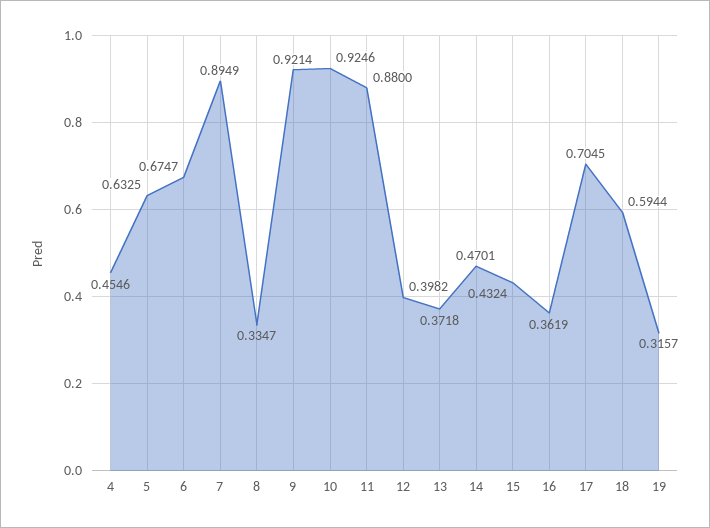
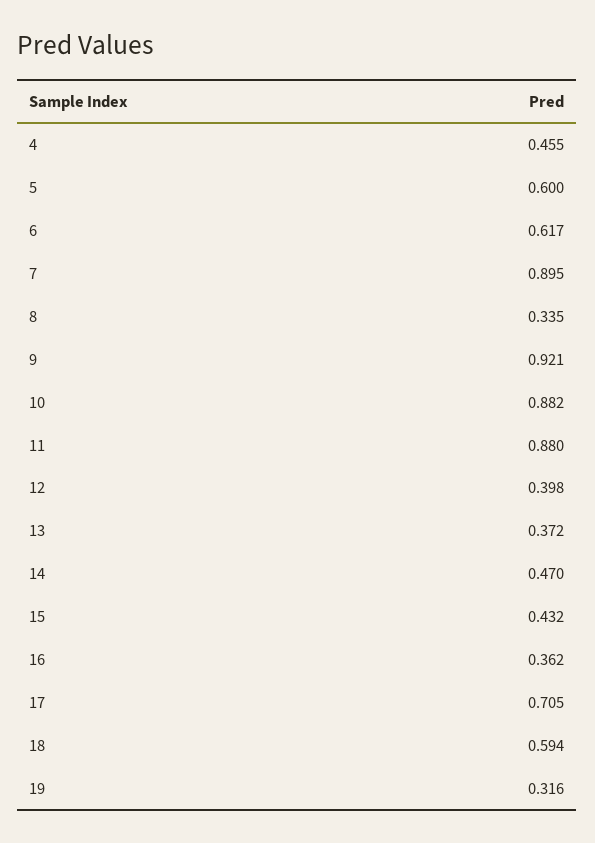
  {
    "4": 0.4546,
-   "5": 0.6325,
+   "5": 0.6,
-   "6": 0.6747,
+   "6": 0.617,
    "7": 0.8949,
    "8": 0.3347,
    "9": 0.9214,
-   "10": 0.9246,
+   "10": 0.882,
    "11": 0.88,
    "12": 0.3982,
    "13": 0.3718,
    "14": 0.4701,
    "15": 0.4324,
    "16": 0.3619,
    "17": 0.7045,
    "18": 0.5944,
    "19": 0.3157
  }

